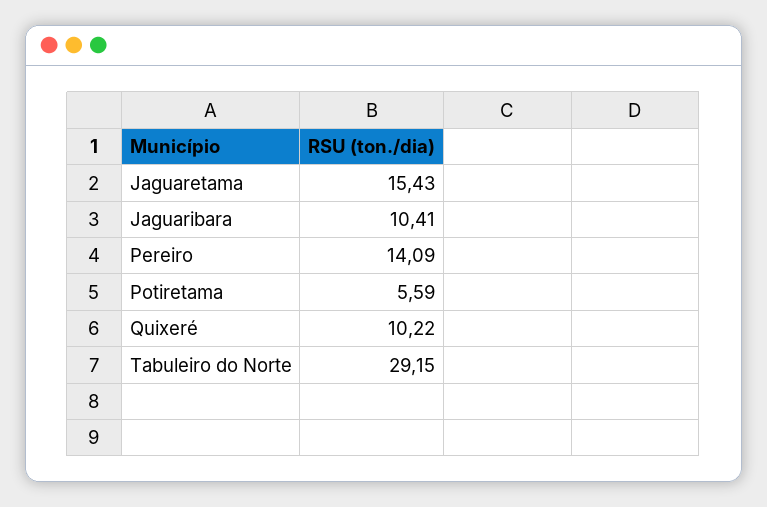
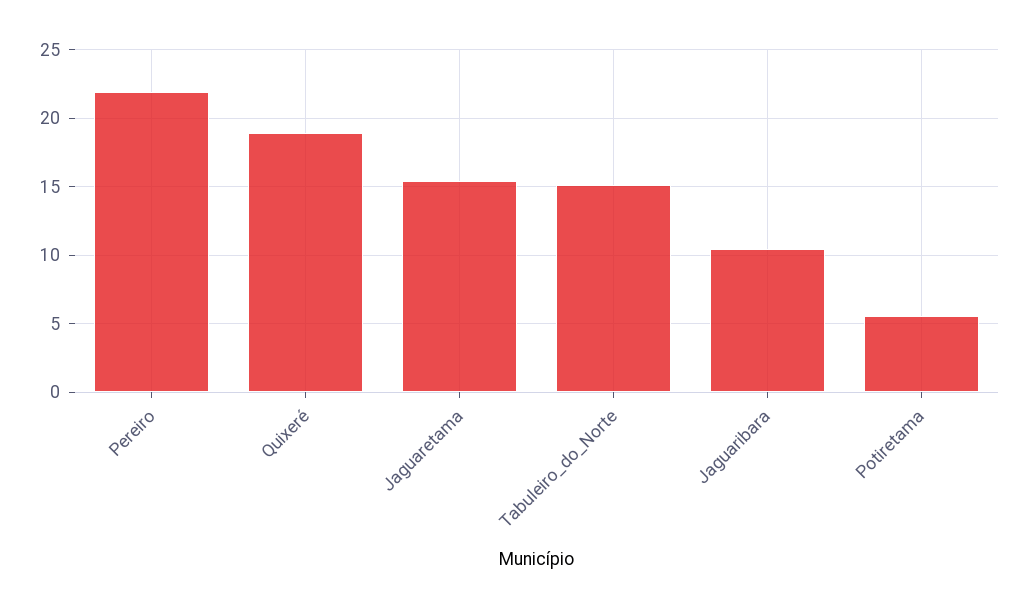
  {
    "Jaguaretama": 15.43,
    "Jaguaribara": 10.41,
-   "Pereiro": 14.09,
+   "Pereiro": 22,
    "Potiretama": 5.59,
-   "Quixeré": 10.22,
+   "Quixeré": 19,
-   "Tabuleiro do Norte": 29.15
+   "Tabuleiro do Norte": 15
  }

